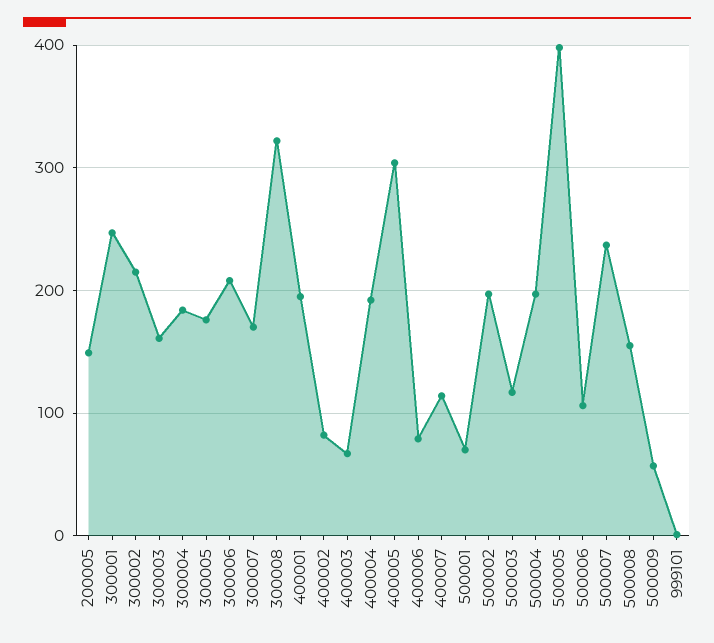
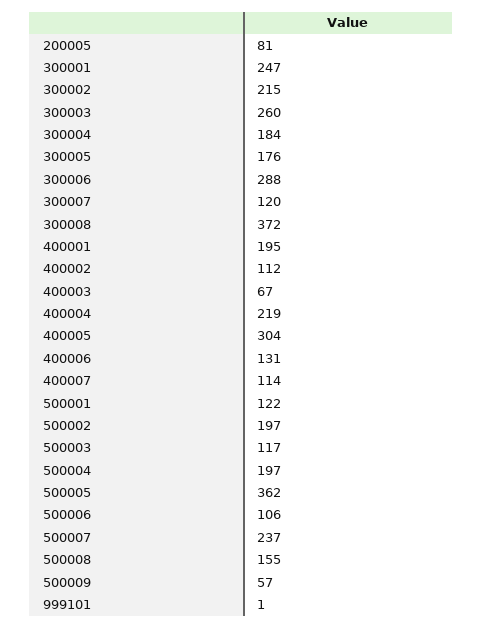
  {
-   "200005": 150,
+   "200005": 81,
    "300001": 247,
    "300002": 215,
-   "300003": 160,
+   "300003": 260,
    "300004": 184,
    "300005": 176,
-   "300006": 210,
+   "300006": 288,
-   "300007": 170,
+   "300007": 120,
-   "300008": 320,
+   "300008": 372,
    "400001": 195,
-   "400002": 80,
+   "400002": 112,
    "400003": 67,
-   "400004": 190,
+   "400004": 219,
    "400005": 304,
-   "400006": 80,
+   "400006": 131,
    "400007": 114,
-   "500001": 70,
+   "500001": 122,
    "500002": 197,
    "500003": 117,
    "500004": 197,
-   "500005": 400,
+   "500005": 362,
    "500006": 106,
    "500007": 237,
    "500008": 155,
    "500009": 57,
    "999101": 1
  }

